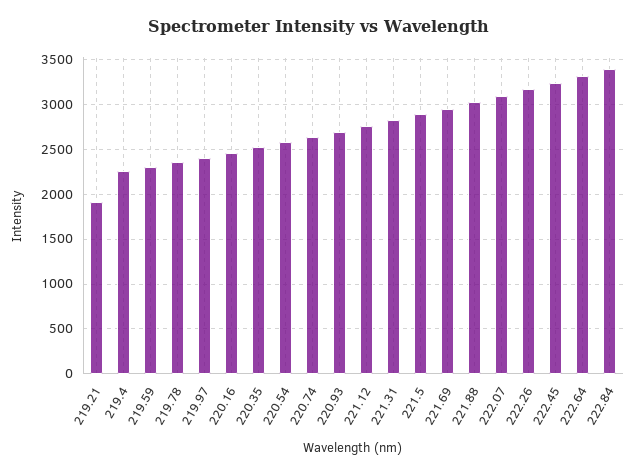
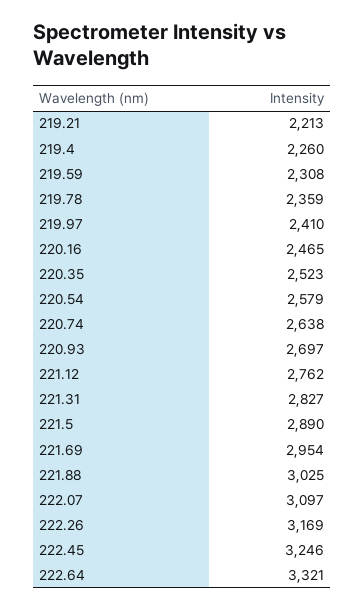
  {
-   "219.21": 1900,
+   "219.21": 2213,
    "219.4": 2260,
    "219.59": 2308,
    "219.78": 2359,
    "219.97": 2410,
    "220.16": 2465,
    "220.35": 2523,
    "220.54": 2579,
    "220.74": 2638,
    "220.93": 2697,
    "221.12": 2762,
    "221.31": 2827,
    "221.5": 2890,
    "221.69": 2954,
    "221.88": 3025,
    "222.07": 3097,
    "222.26": 3169,
    "222.45": 3246,
-   "222.64": 3321,
+   "222.64": 3321
-   "222.84": 3400
  }

